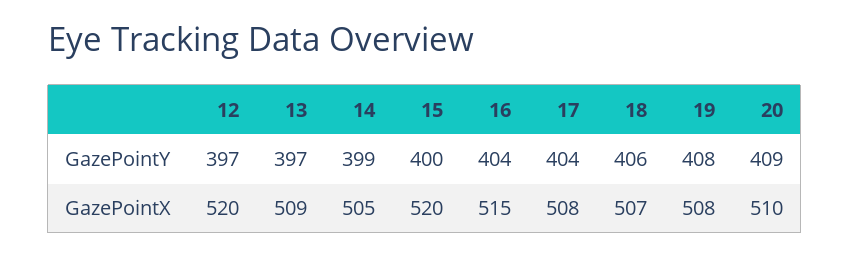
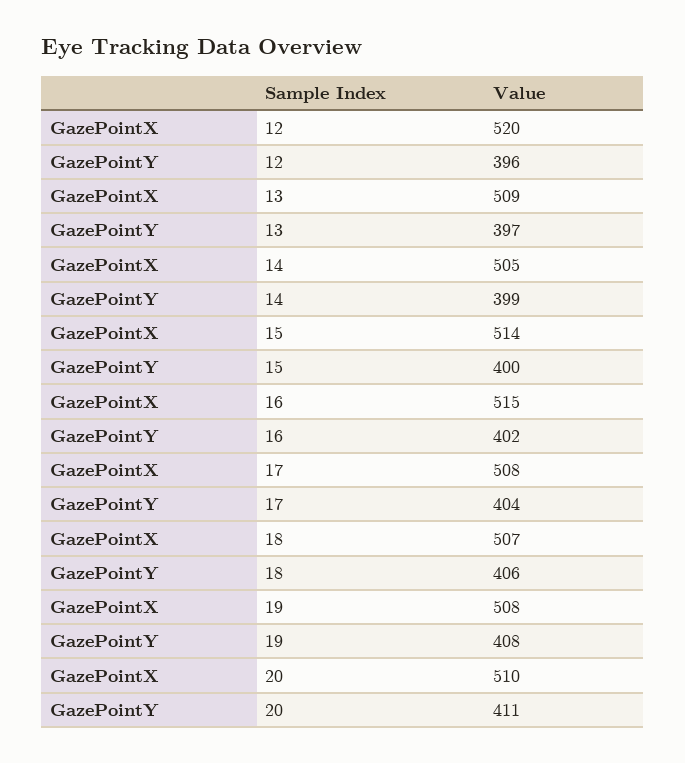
  {
    "12": {
-     "GazePointY": 397,
+     "GazePointY": 396,
      "GazePointX": 520
    },
    "13": {
      "GazePointY": 397,
      "GazePointX": 509
    },
    "14": {
      "GazePointY": 399,
      "GazePointX": 505
    },
    "15": {
      "GazePointY": 400,
-     "GazePointX": 520
+     "GazePointX": 514
    },
    "16": {
-     "GazePointY": 404,
+     "GazePointY": 402,
      "GazePointX": 515
    },
    "17": {
      "GazePointY": 404,
      "GazePointX": 508
    },
    "18": {
      "GazePointY": 406,
      "GazePointX": 507
    },
    "19": {
      "GazePointY": 408,
      "GazePointX": 508
    },
    "20": {
-     "GazePointY": 409,
+     "GazePointY": 411,
      "GazePointX": 510
    }
  }

